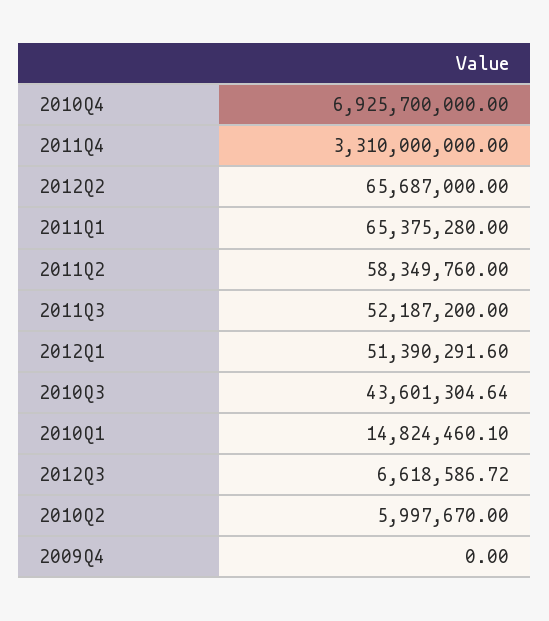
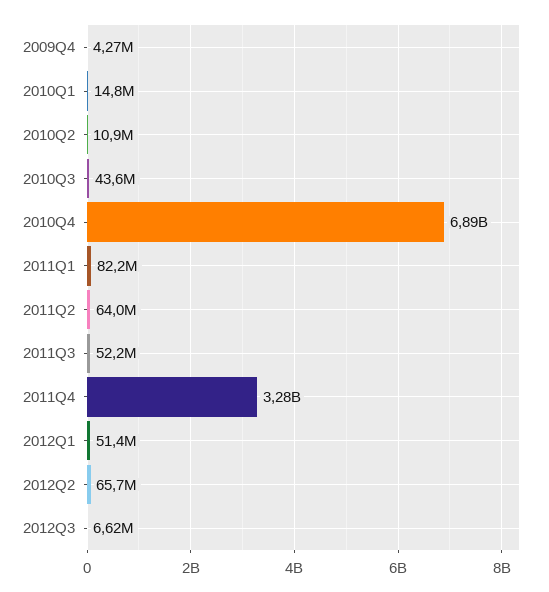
  {
-   "2010Q4": 6925700000,
+   "2010Q4": 6890000000,
-   "2011Q4": 3310000000,
+   "2011Q4": 3280000000,
    "2012Q2": 65687000,
-   "2011Q1": 65375280,
+   "2011Q1": 82200000,
-   "2011Q2": 58349760,
+   "2011Q2": 64000000,
    "2011Q3": 52187200,
    "2012Q1": 51390291.6,
    "2010Q3": 43601304.64,
    "2010Q1": 14824460.1,
    "2012Q3": 6618586.72,
-   "2010Q2": 5997670,
+   "2010Q2": 10900000,
-   "2009Q4": 0
+   "2009Q4": 4270000
  }

